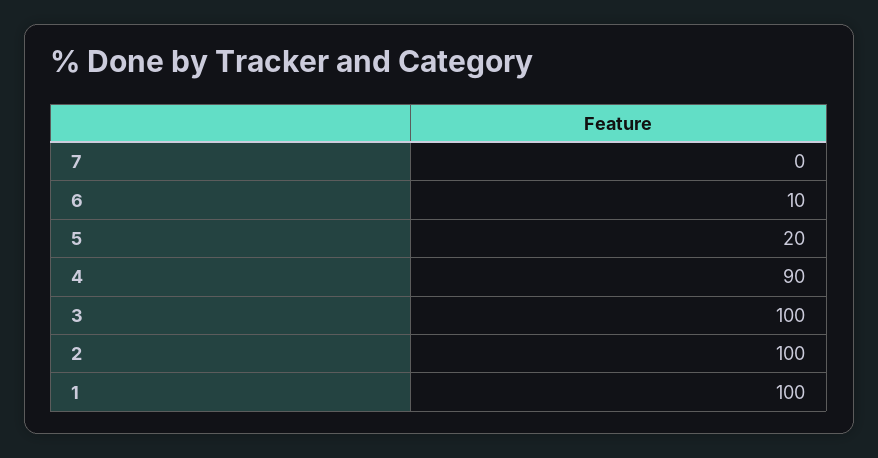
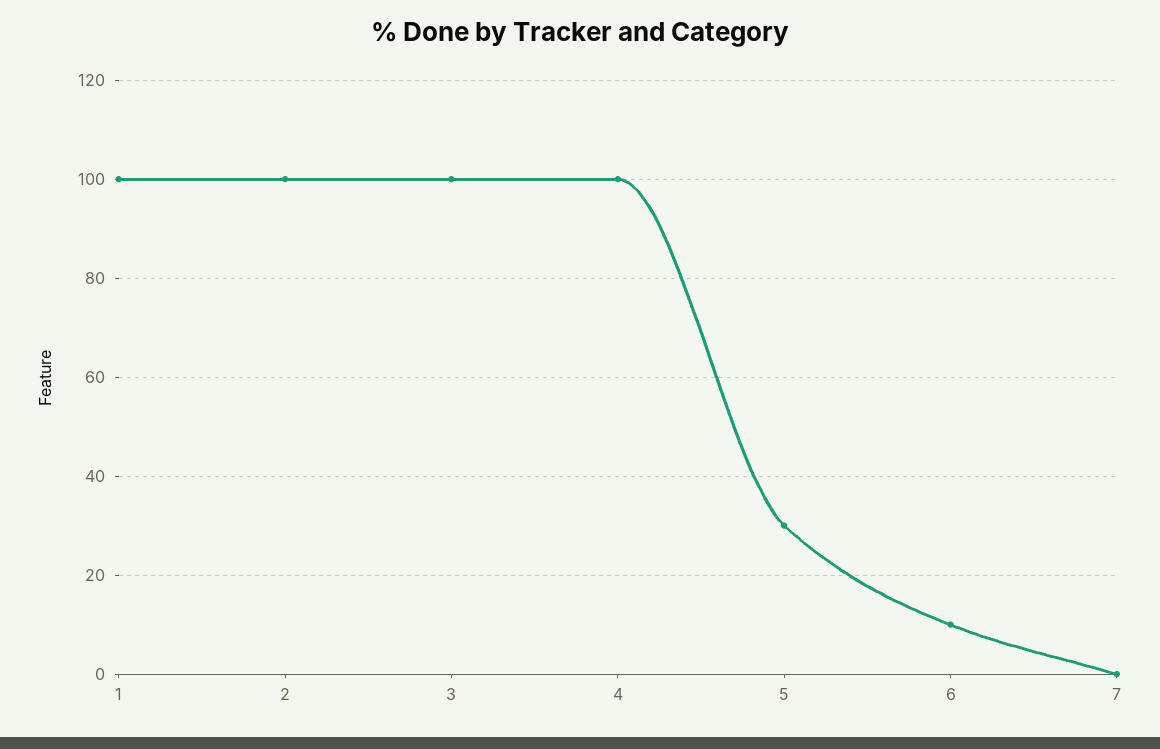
  {
    "7": 0,
    "6": 10,
-   "5": 20,
+   "5": 30,
-   "4": 90,
+   "4": 100,
    "3": 100,
    "2": 100,
    "1": 100
  }

